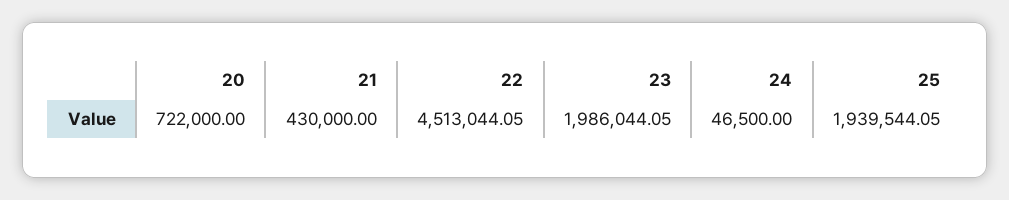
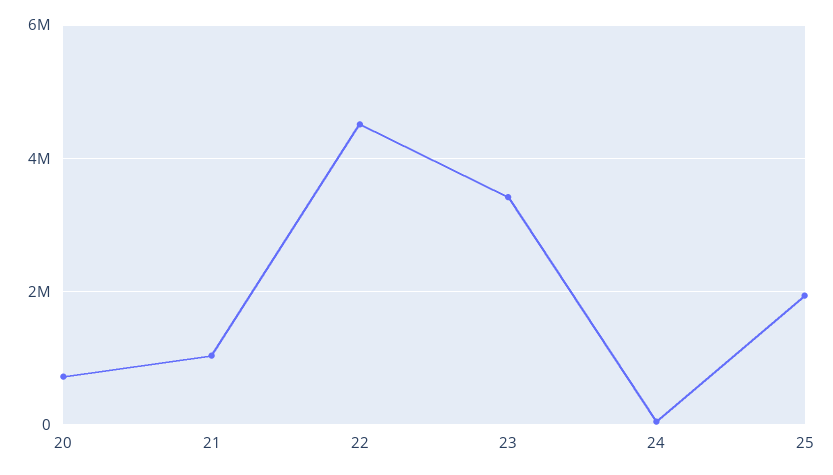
  {
    "20": 722000,
-   "21": 430000,
+   "21": 1000000,
    "22": 4513044.05,
-   "23": 1986044.05,
+   "23": 3400000,
    "24": 46500,
    "25": 1939544.05
  }

